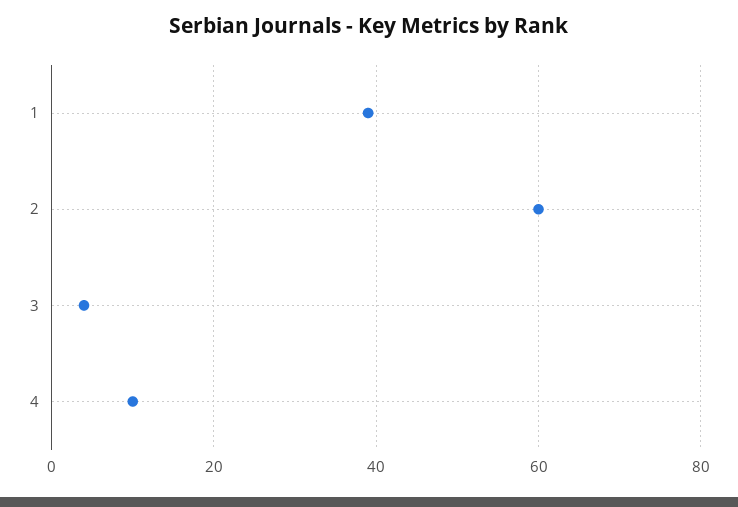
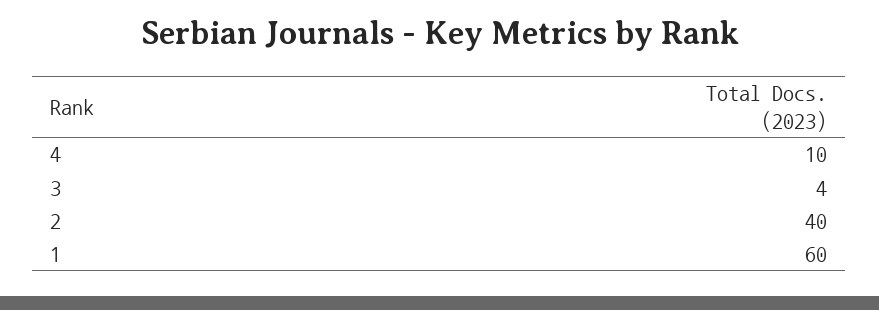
  {
-   "1": 40,
+   "1": 60,
-   "2": 60,
+   "2": 40,
    "3": 4,
    "4": 10
  }

